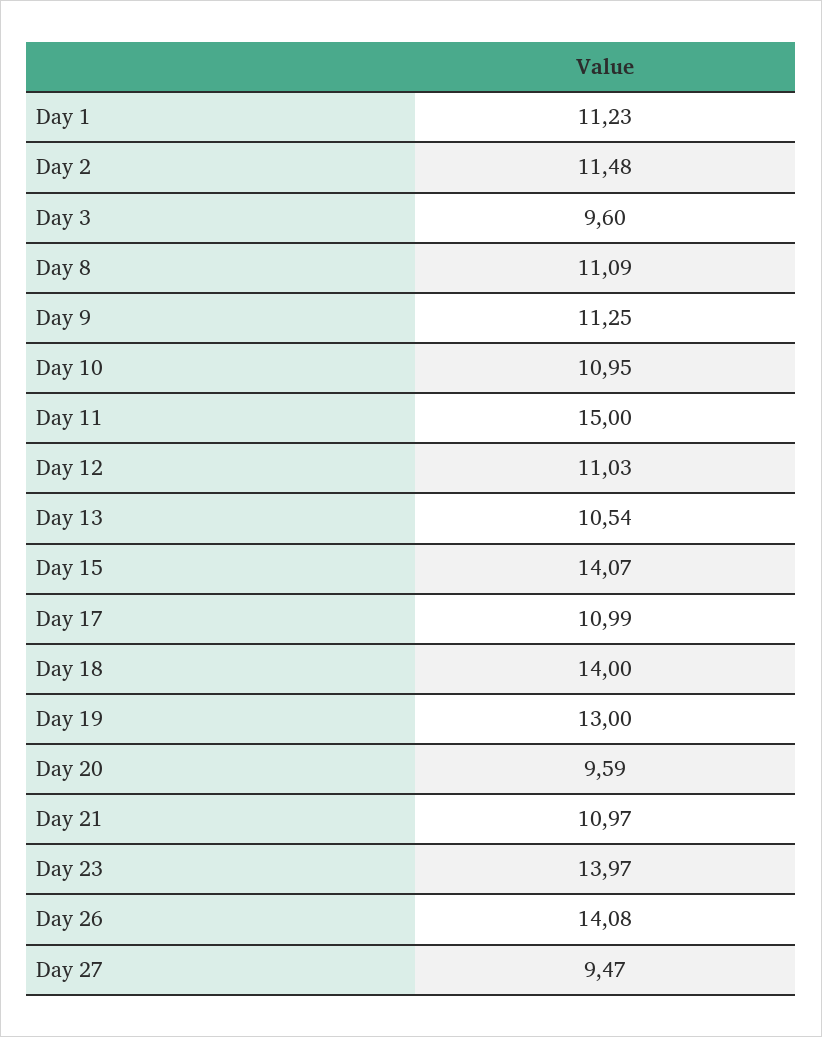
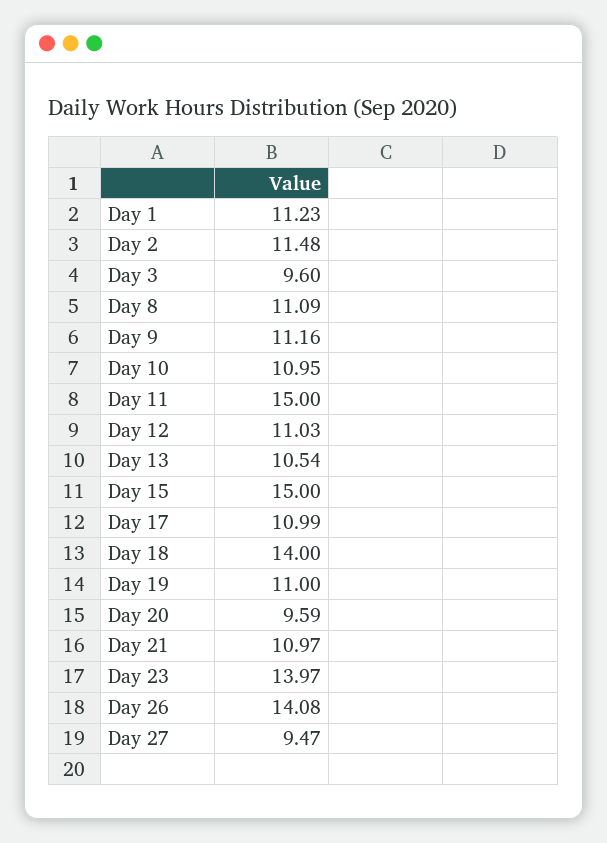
  {
    "Day 1": 11.23,
    "Day 2": 11.48,
    "Day 3": 9.6,
    "Day 8": 11.09,
-   "Day 9": 11.25,
+   "Day 9": 11.16,
    "Day 10": 10.95,
    "Day 11": 15,
    "Day 12": 11.03,
    "Day 13": 10.54,
-   "Day 15": 14.07,
+   "Day 15": 15,
    "Day 17": 10.99,
    "Day 18": 14,
-   "Day 19": 13,
+   "Day 19": 11,
    "Day 20": 9.59,
    "Day 21": 10.97,
    "Day 23": 13.97,
    "Day 26": 14.08,
    "Day 27": 9.47
  }

